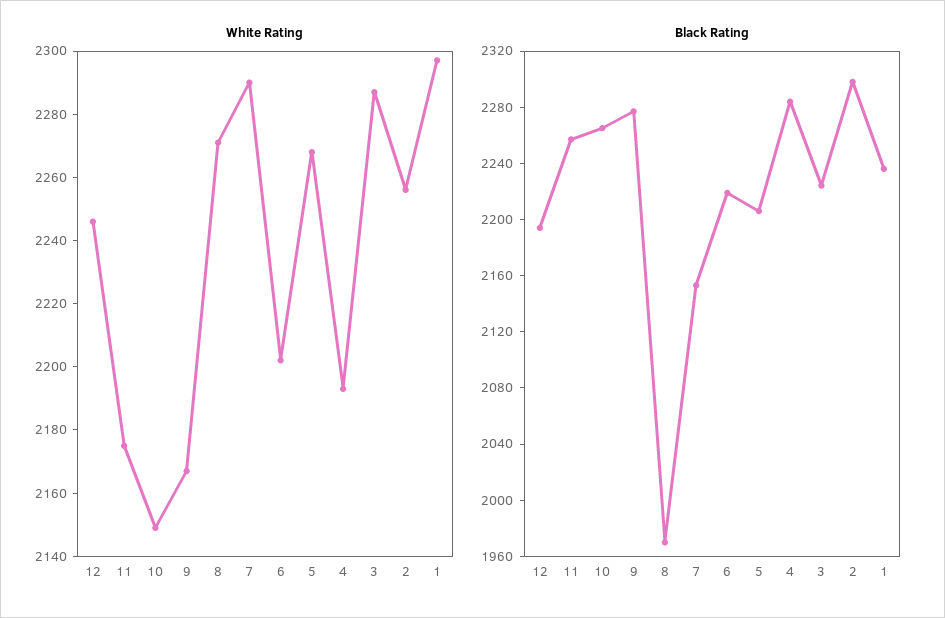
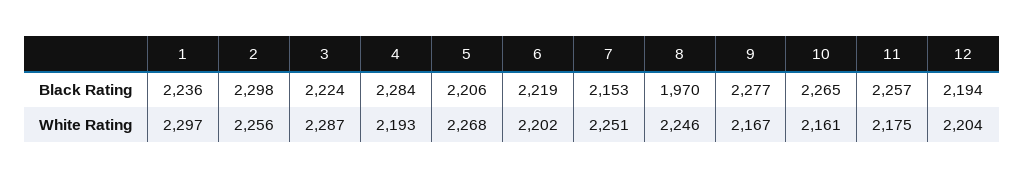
  {
    "White Rating": {
-     "12": 2245,
+     "12": 2204,
      "11": 2175,
-     "10": 2150,
+     "10": 2161,
      "9": 2167,
-     "8": 2270,
+     "8": 2246,
-     "7": 2290,
+     "7": 2251,
      "6": 2202,
      "5": 2268,
      "4": 2193,
      "3": 2287,
      "2": 2256,
      "1": 2297
    },
    "Black Rating": {
      "12": 2194,
      "11": 2257,
      "10": 2265,
      "9": 2277,
      "8": 1970,
      "7": 2153,
      "6": 2219,
      "5": 2206,
      "4": 2284,
      "3": 2224,
      "2": 2298,
      "1": 2236
    }
  }

